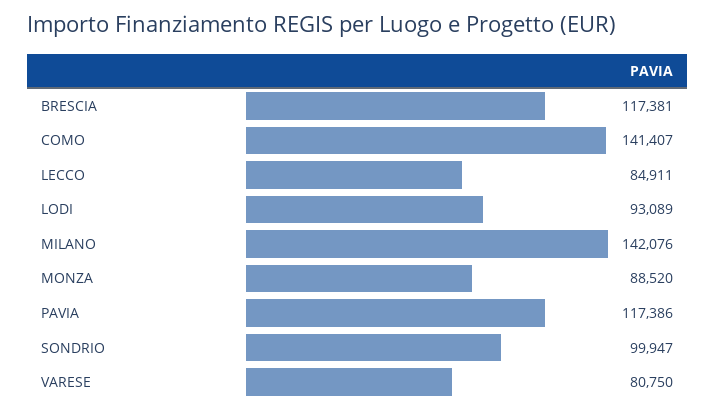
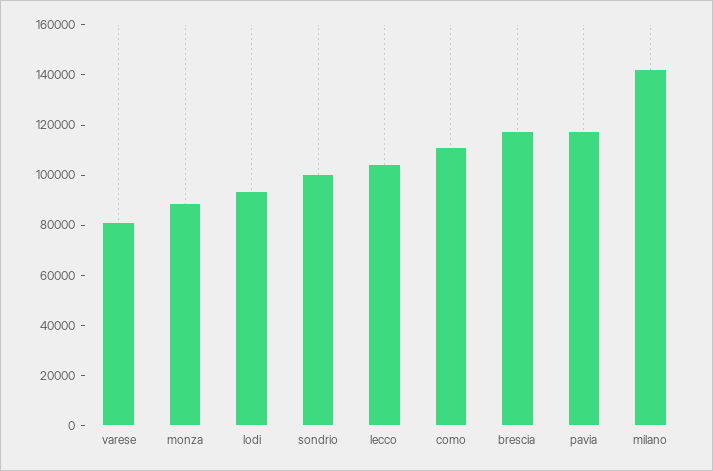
  {
    "BRESCIA": 117381,
-   "COMO": 141407,
+   "COMO": 110000,
-   "LECCO": 84911,
+   "LECCO": 105000,
    "LODI": 93089,
    "MILANO": 142076,
    "MONZA": 88520,
    "PAVIA": 117386,
    "SONDRIO": 99947,
    "VARESE": 80750
  }

